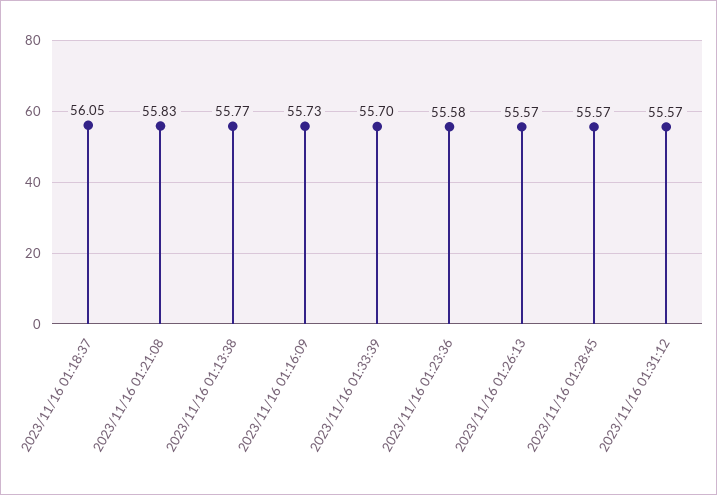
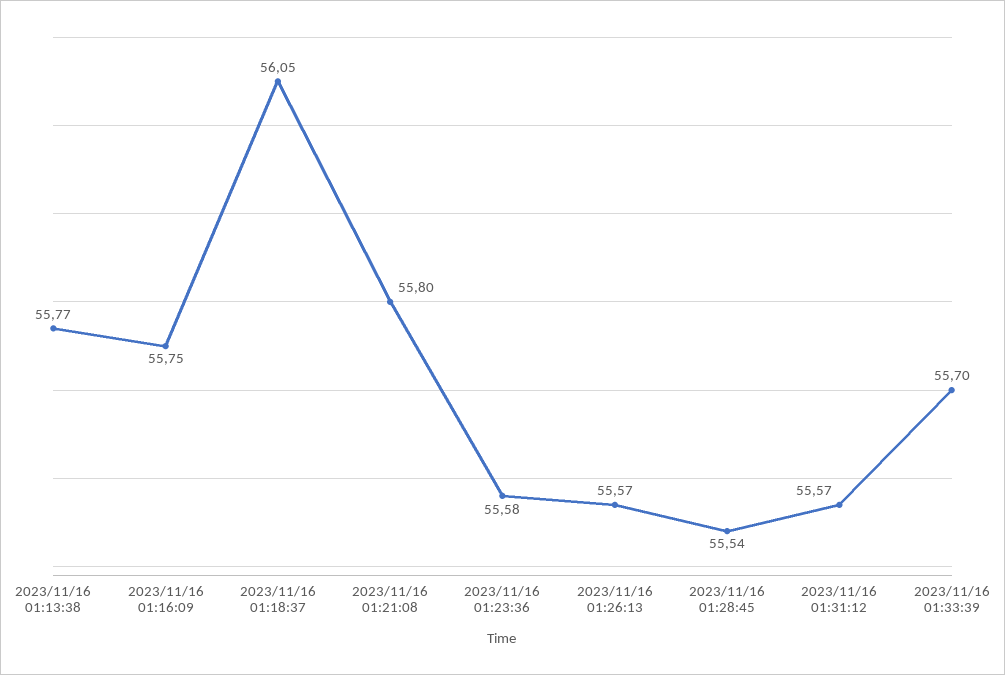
  {
    "2023/11/16 01:18:37": 56.05,
-   "2023/11/16 01:21:08": 55.83,
+   "2023/11/16 01:21:08": 55.8,
    "2023/11/16 01:13:38": 55.77,
-   "2023/11/16 01:16:09": 55.73,
+   "2023/11/16 01:16:09": 55.75,
    "2023/11/16 01:33:39": 55.7,
    "2023/11/16 01:23:36": 55.58,
    "2023/11/16 01:26:13": 55.57,
-   "2023/11/16 01:28:45": 55.57,
+   "2023/11/16 01:28:45": 55.54,
    "2023/11/16 01:31:12": 55.57
  }

